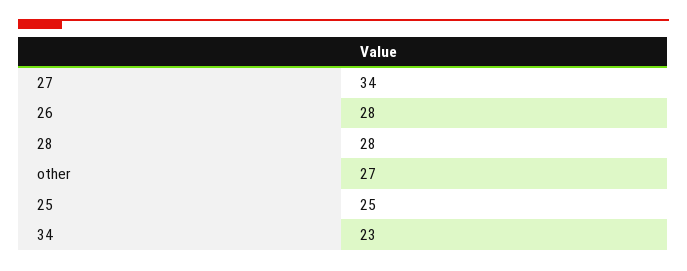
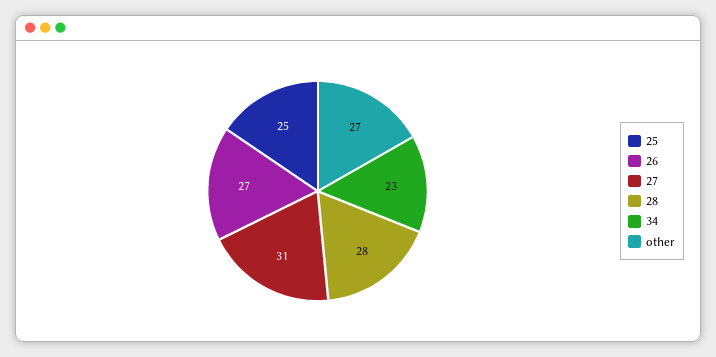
  {
-   "27": 34,
+   "27": 31,
-   "26": 28,
+   "26": 27,
    "28": 28,
    "other": 27,
    "25": 25,
    "34": 23
  }

